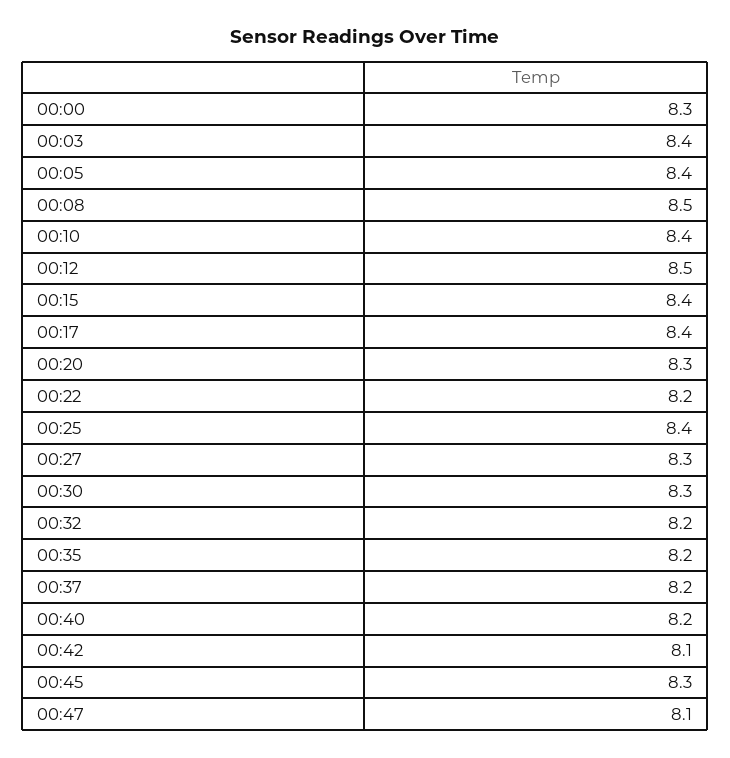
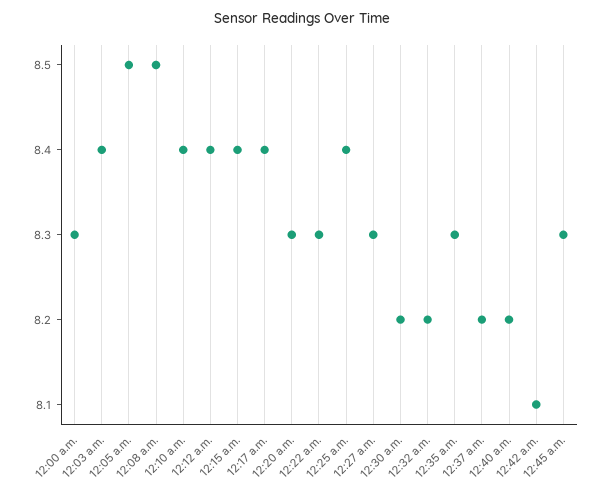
  {
    "00:00": 8.3,
    "00:03": 8.4,
-   "00:05": 8.4,
+   "00:05": 8.5,
    "00:08": 8.5,
    "00:10": 8.4,
-   "00:12": 8.5,
+   "00:12": 8.4,
    "00:15": 8.4,
    "00:17": 8.4,
    "00:20": 8.3,
-   "00:22": 8.2,
+   "00:22": 8.3,
    "00:25": 8.4,
    "00:27": 8.3,
-   "00:30": 8.3,
+   "00:30": 8.2,
    "00:32": 8.2,
-   "00:35": 8.2,
+   "00:35": 8.3,
    "00:37": 8.2,
    "00:40": 8.2,
    "00:42": 8.1,
-   "00:45": 8.3,
+   "00:45": 8.3
-   "00:47": 8.1
  }

